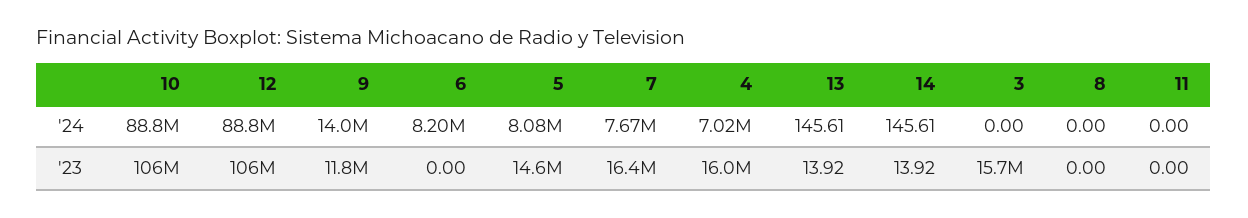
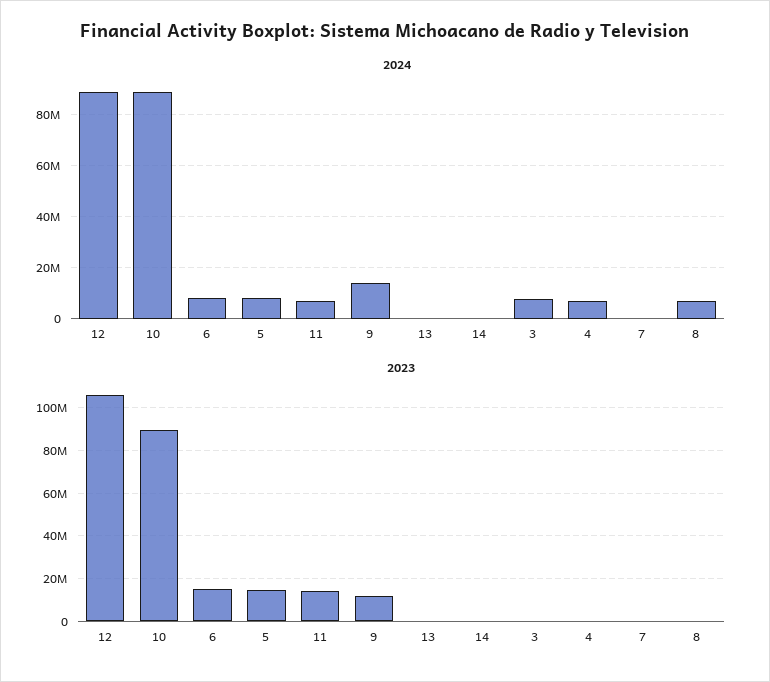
  {
    "'24": {
      "10": 88800000,
      "12": 88800000,
      "9": 14000000,
      "6": 8200000,
      "5": 8080000,
-     "7": 7670000,
+     "7": 0,
      "4": 7020000,
      "13": 145.61,
      "14": 145.61,
-     "3": 0,
+     "3": 7500000,
-     "8": 0,
+     "8": 7500000,
-     "11": 0
+     "11": 7500000
    },
    "'23": {
-     "10": 106000000,
+     "10": 90000000,
      "12": 106000000,
      "9": 11800000,
-     "6": 0,
+     "6": 15000000,
      "5": 14600000,
-     "7": 16400000,
+     "7": 0,
-     "4": 16000000,
+     "4": 0,
      "13": 13.92,
      "14": 13.92,
-     "3": 15700000,
+     "3": 0,
      "8": 0,
-     "11": 0
+     "11": 15000000
    }
  }

